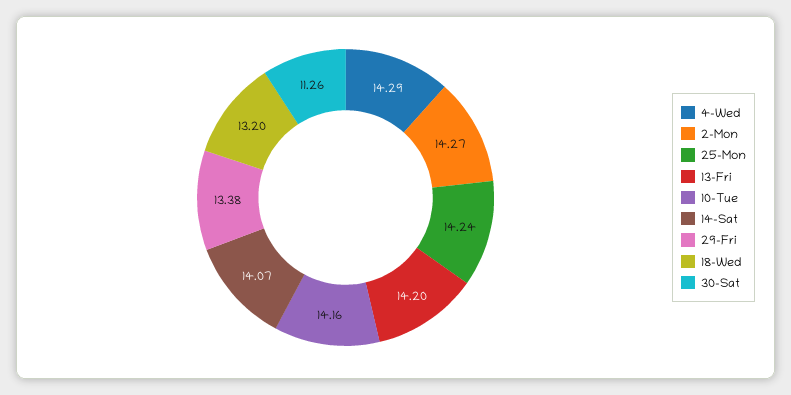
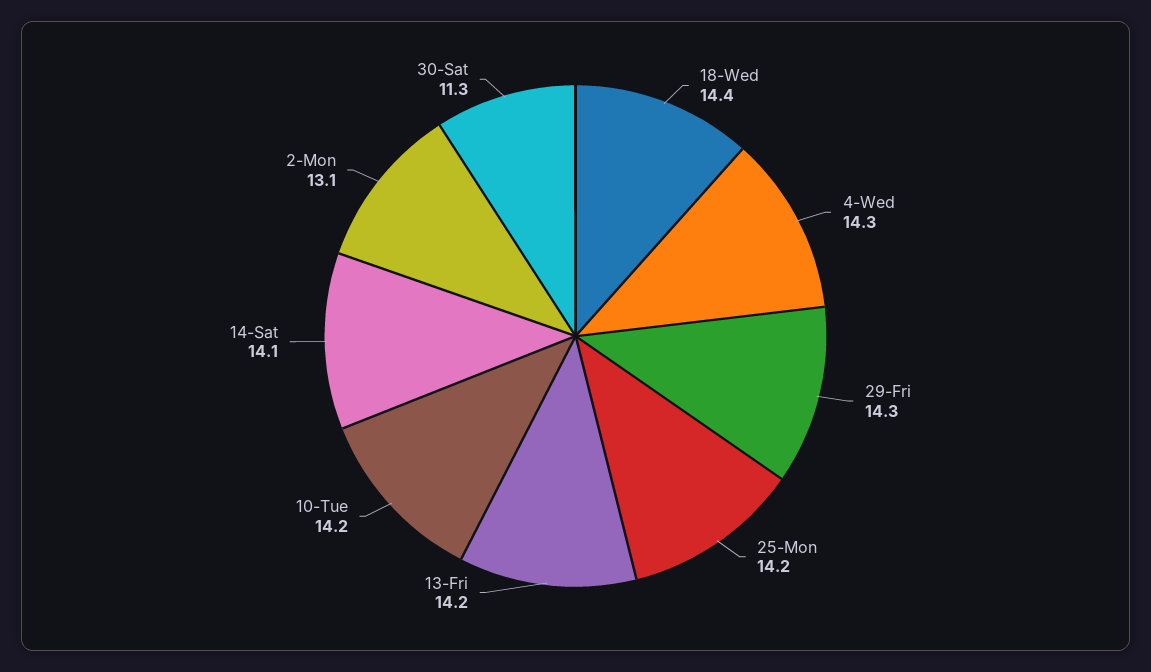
  {
    "4-Wed": 14.29,
-   "2-Mon": 14.27,
+   "2-Mon": 13.1,
    "25-Mon": 14.24,
    "13-Fri": 14.2,
    "10-Tue": 14.16,
    "14-Sat": 14.07,
-   "29-Fri": 13.38,
+   "29-Fri": 14.3,
-   "18-Wed": 13.2,
+   "18-Wed": 14.4,
    "30-Sat": 11.26
  }

